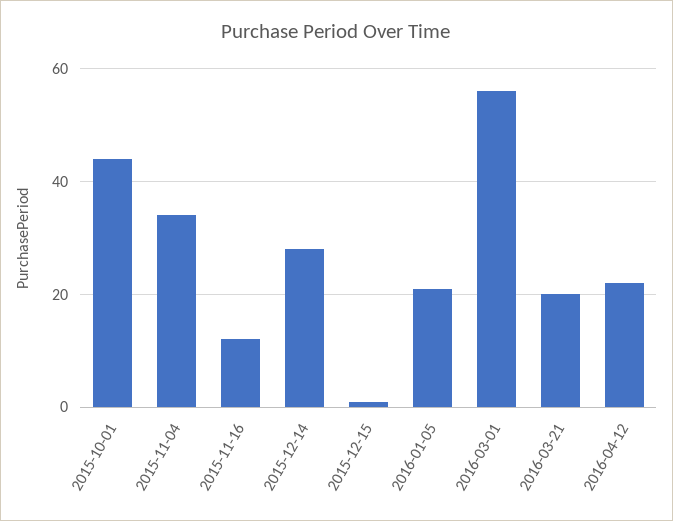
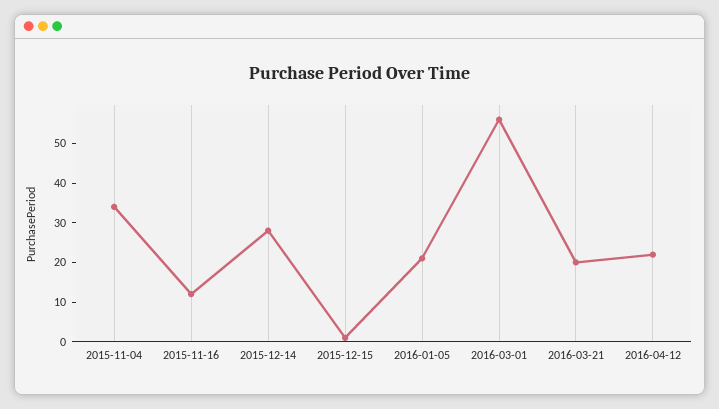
  {
-   "2015-10-01": 45,
    "2015-11-04": 35,
    "2015-11-16": 10,
    "2015-12-14": 30,
    "2015-12-15": 0,
    "2016-01-05": 20,
    "2016-03-01": 55,
    "2016-03-21": 20,
    "2016-04-12": 20
  }

